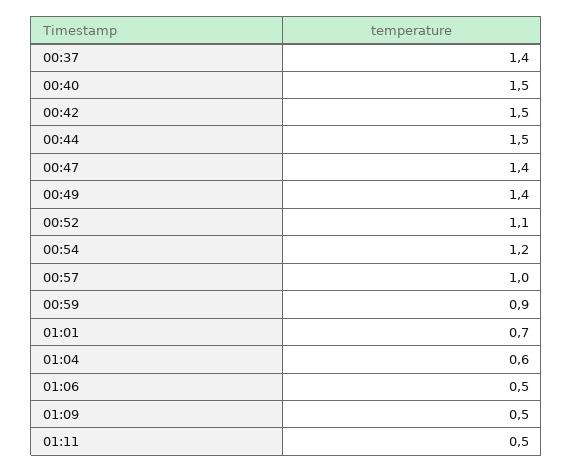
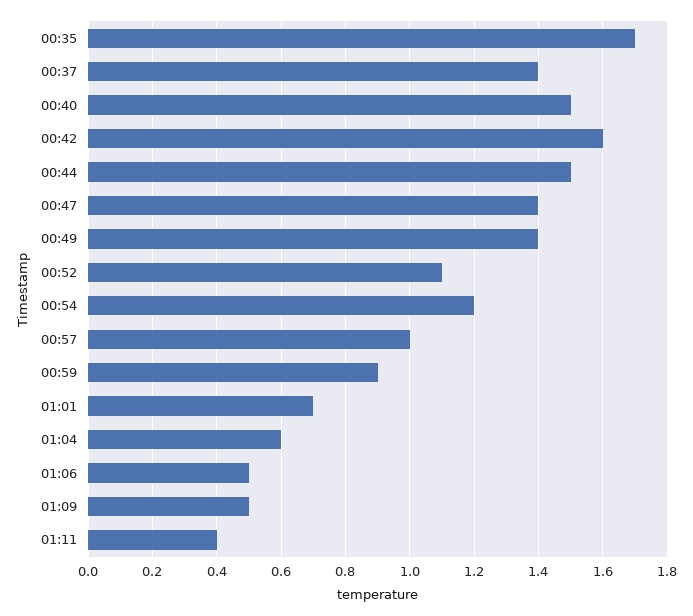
  {
    "00:37": 1.4,
    "00:40": 1.5,
-   "00:42": 1.5,
+   "00:42": 1.6,
    "00:44": 1.5,
    "00:47": 1.4,
    "00:49": 1.4,
    "00:52": 1.1,
    "00:54": 1.2,
    "00:57": 1,
    "00:59": 0.9,
    "01:01": 0.7,
    "01:04": 0.6,
    "01:06": 0.5,
    "01:09": 0.5,
-   "01:11": 0.5
+   "01:11": 0.4,
+   "00:35": 1.7
  }

